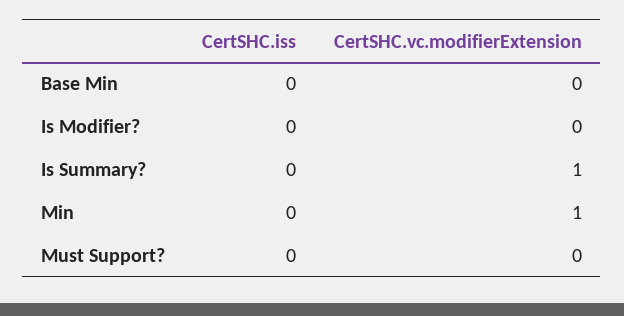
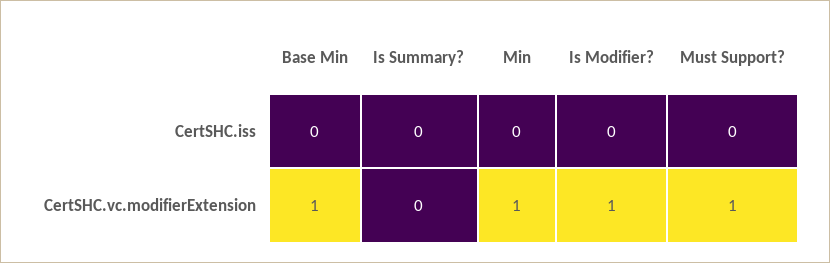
  {
    "CertSHC.iss": {
      "Base Min": 0,
      "Is Modifier?": 0,
      "Is Summary?": 0,
      "Min": 0,
      "Must Support?": 0
    },
    "CertSHC.vc.modifierExtension": {
-     "Base Min": 0,
+     "Base Min": 1,
-     "Is Modifier?": 0,
+     "Is Modifier?": 1,
-     "Is Summary?": 1,
+     "Is Summary?": 0,
      "Min": 1,
-     "Must Support?": 0
+     "Must Support?": 1
    }
  }

